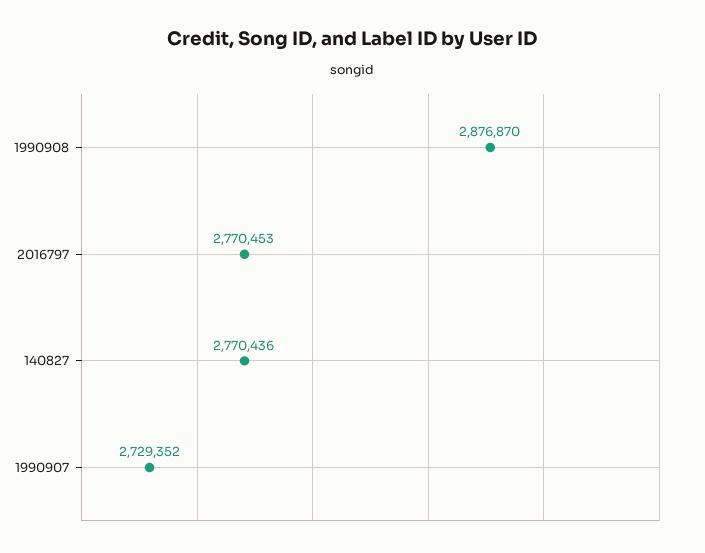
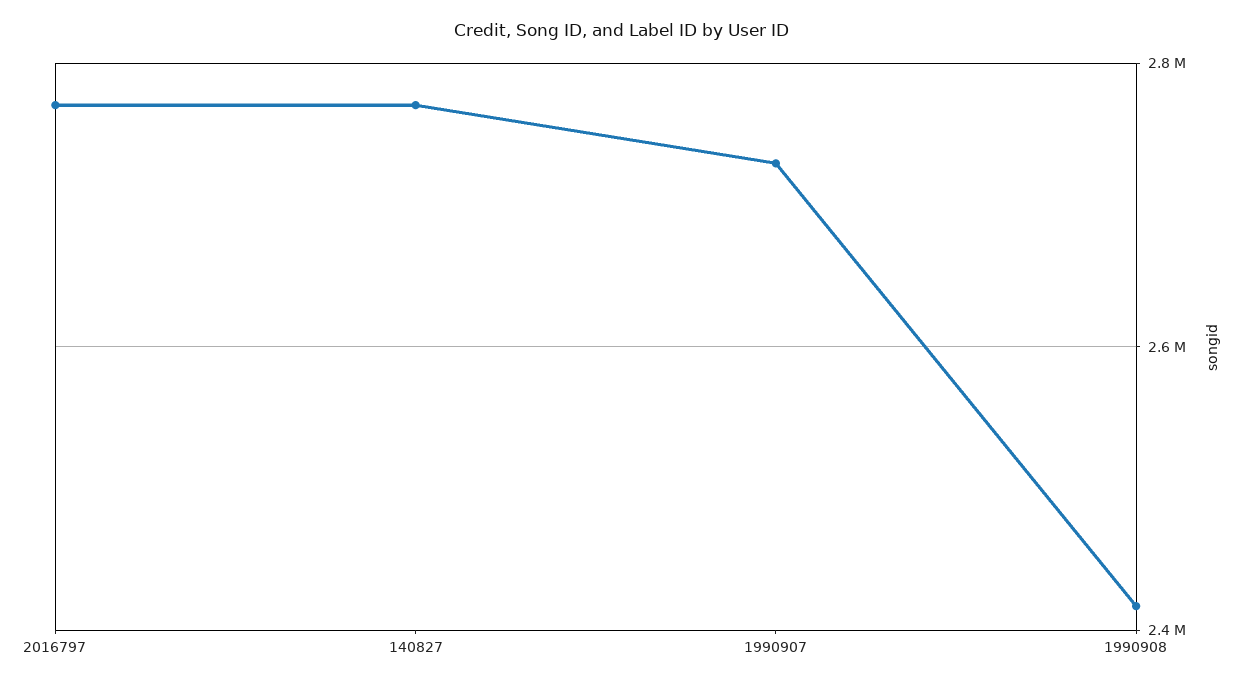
  {
-   "1990908": 2876870,
+   "1990908": 2420000,
    "2016797": 2770453,
    "140827": 2770436,
    "1990907": 2729352
  }

